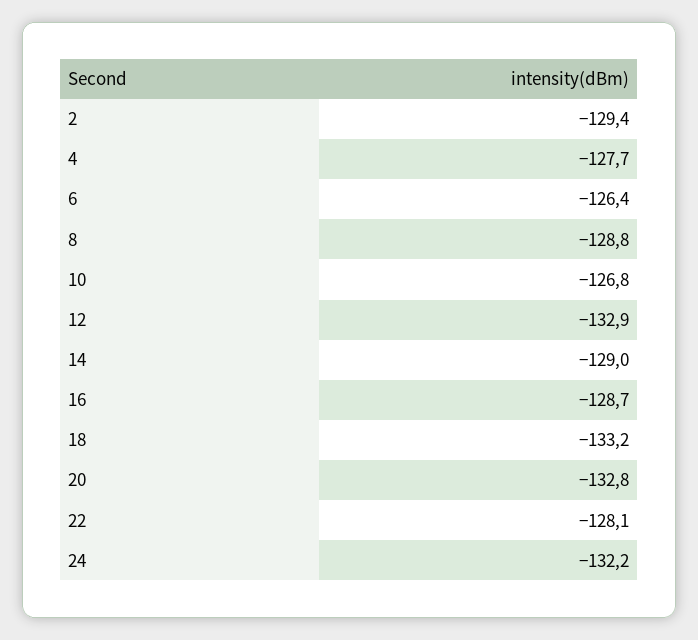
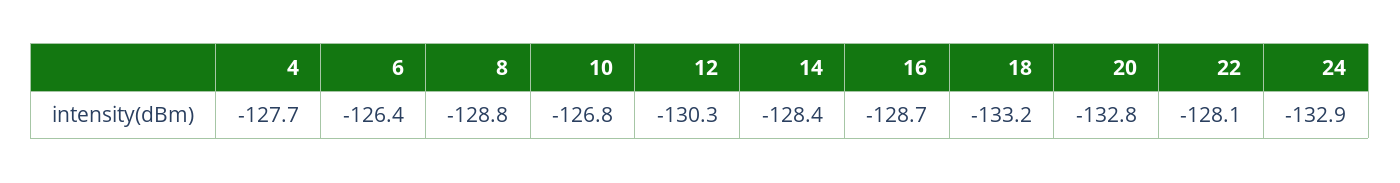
  {
-   "2": -129.4,
    "4": -127.7,
    "6": -126.4,
    "8": -128.8,
    "10": -126.8,
-   "12": -132.9,
+   "12": -130.3,
-   "14": -129,
+   "14": -128.4,
    "16": -128.7,
    "18": -133.2,
    "20": -132.8,
    "22": -128.1,
-   "24": -132.2
+   "24": -132.9
  }

